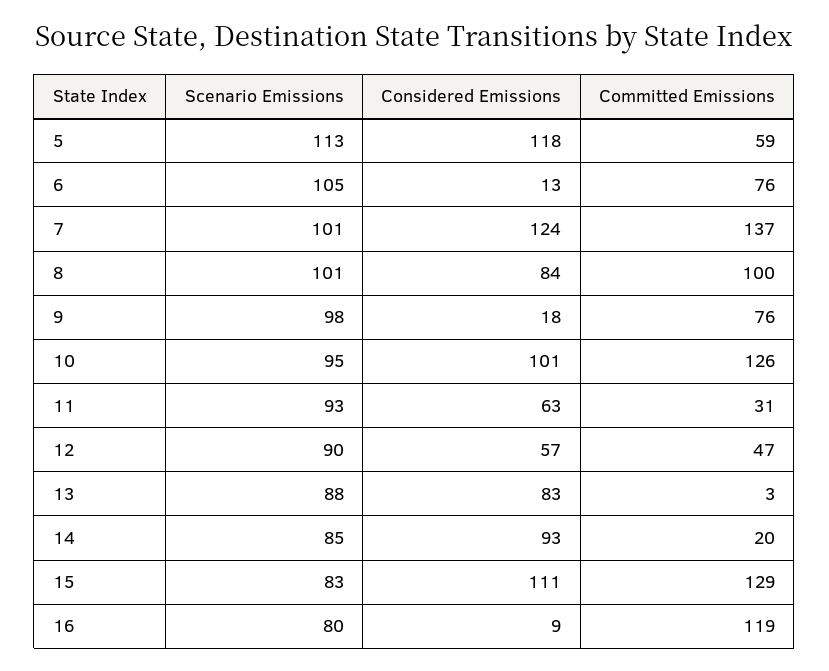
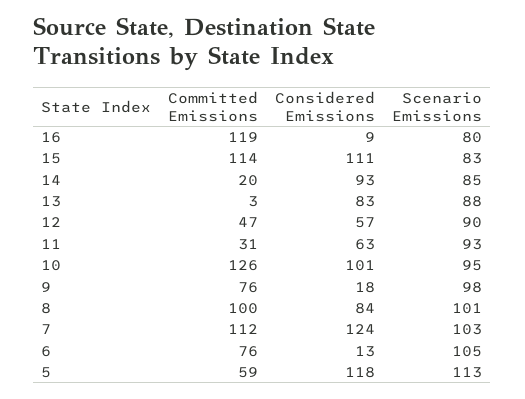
  {
    "Scenario Emissions": {
      "5": 113,
      "6": 105,
-     "7": 101,
+     "7": 103,
      "8": 101,
      "9": 98,
      "10": 95,
      "11": 93,
      "12": 90,
      "13": 88,
      "14": 85,
      "15": 83,
      "16": 80
    },
    "Considered Emissions": {
      "5": 118,
      "6": 13,
      "7": 124,
      "8": 84,
      "9": 18,
      "10": 101,
      "11": 63,
      "12": 57,
      "13": 83,
      "14": 93,
      "15": 111,
      "16": 9
    },
    "Committed Emissions": {
      "5": 59,
      "6": 76,
-     "7": 137,
+     "7": 112,
      "8": 100,
      "9": 76,
      "10": 126,
      "11": 31,
      "12": 47,
      "13": 3,
      "14": 20,
-     "15": 129,
+     "15": 114,
      "16": 119
    }
  }

